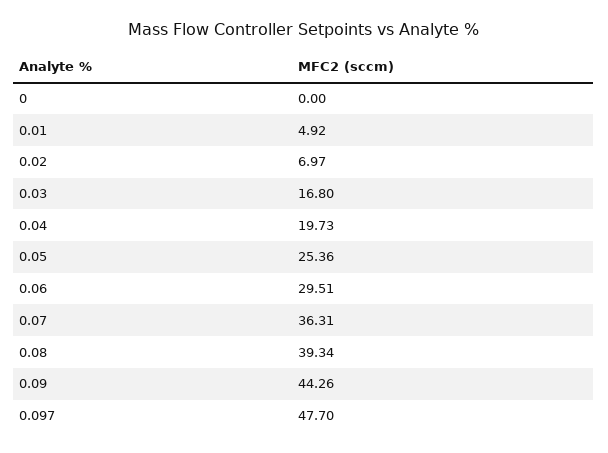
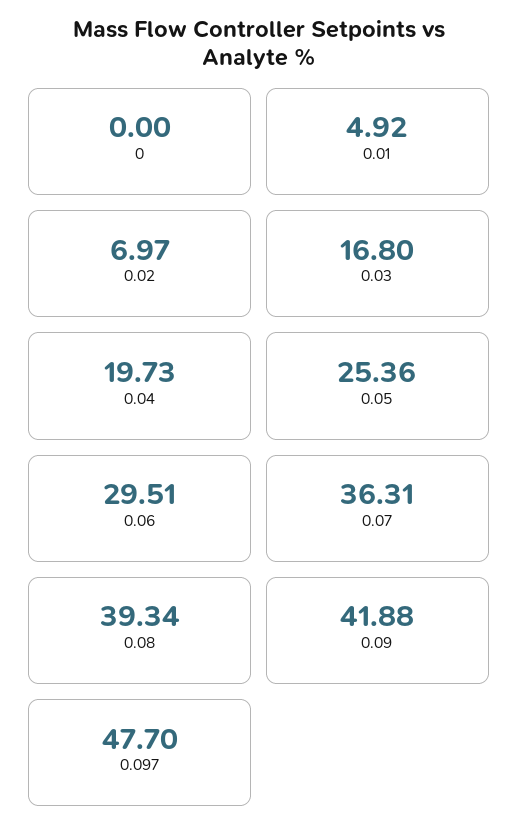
  {
    "0": 0,
    "0.01": 4.92,
    "0.02": 6.97,
    "0.03": 16.8,
    "0.04": 19.73,
    "0.05": 25.36,
    "0.06": 29.51,
    "0.07": 36.31,
    "0.08": 39.34,
-   "0.09": 44.26,
+   "0.09": 41.88,
    "0.097": 47.7
  }

